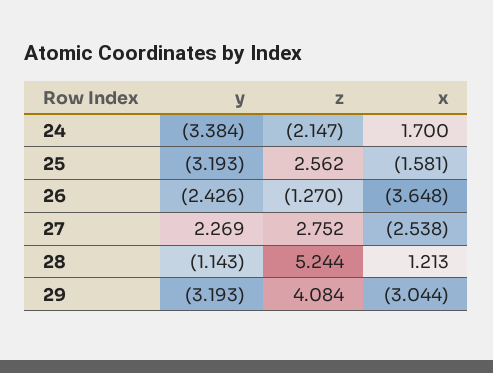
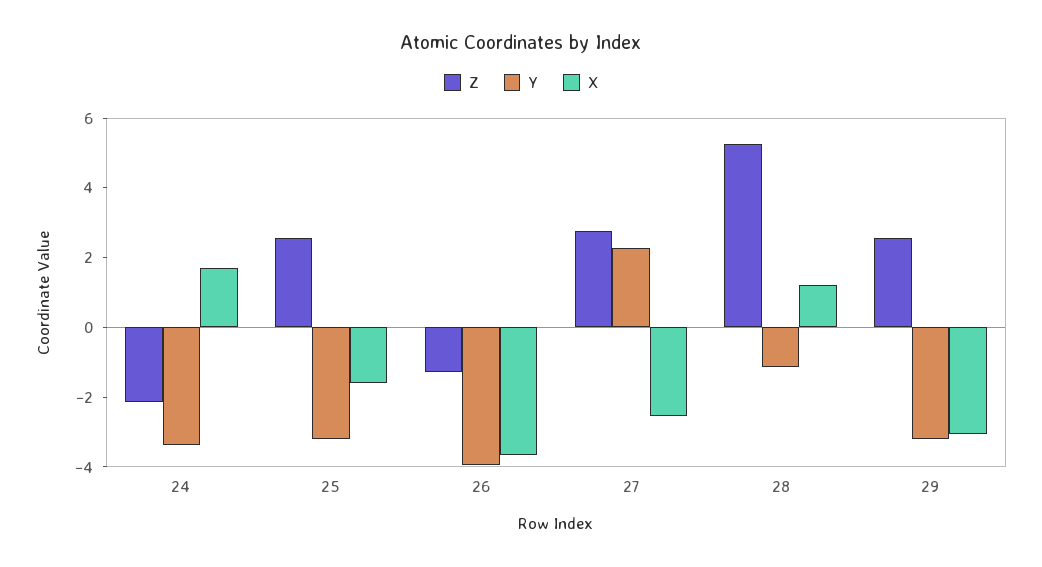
  {
    "y": {
      "24": -3.384,
      "25": -3.193,
-     "26": -2.426,
+     "26": -4,
      "27": 2.269,
      "28": -1.143,
      "29": -3.193
    },
    "z": {
      "24": -2.147,
      "25": 2.562,
      "26": -1.27,
      "27": 2.752,
      "28": 5.244,
-     "29": 4.084
+     "29": 2.5
    },
    "x": {
      "24": 1.7,
      "25": -1.581,
      "26": -3.648,
      "27": -2.538,
      "28": 1.213,
      "29": -3.044
    }
  }

